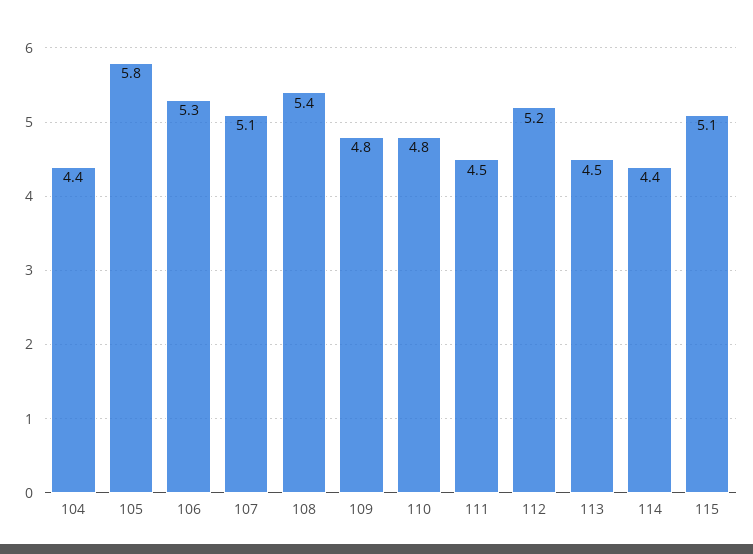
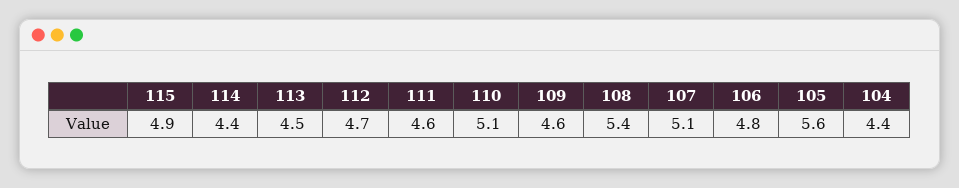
  {
    "104": 4.4,
-   "105": 5.8,
+   "105": 5.6,
-   "106": 5.3,
+   "106": 4.8,
    "107": 5.1,
    "108": 5.4,
-   "109": 4.8,
+   "109": 4.6,
-   "110": 4.8,
+   "110": 5.1,
-   "111": 4.5,
+   "111": 4.6,
-   "112": 5.2,
+   "112": 4.7,
    "113": 4.5,
    "114": 4.4,
-   "115": 5.1
+   "115": 4.9
  }

